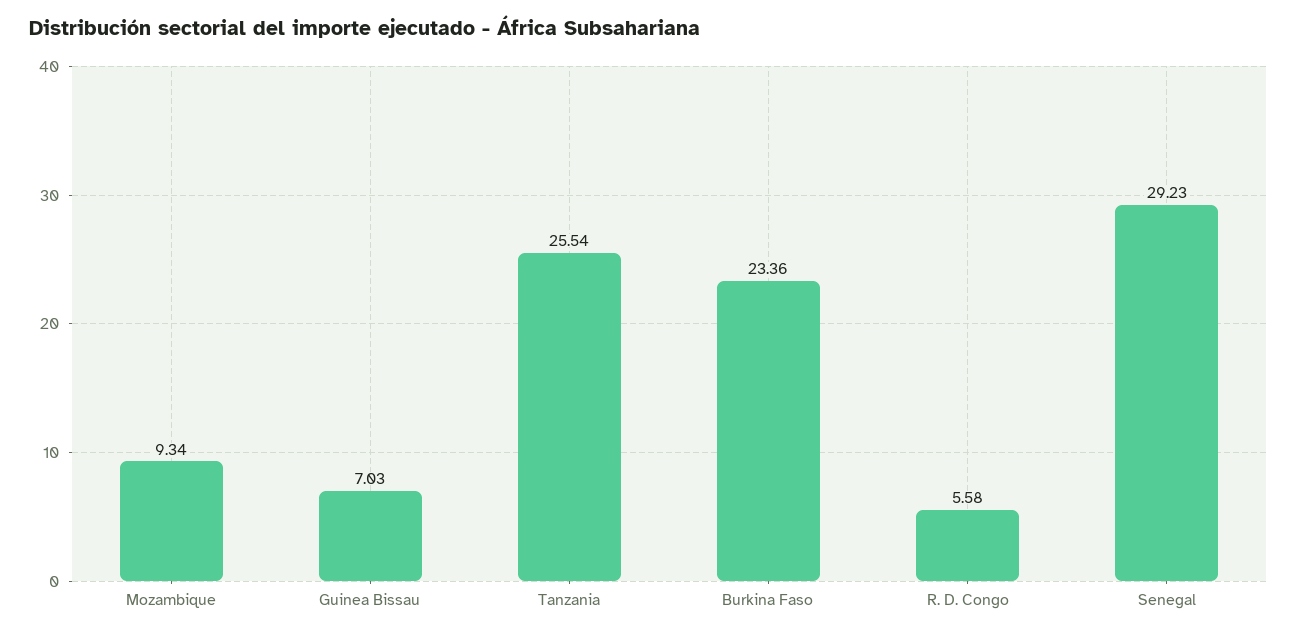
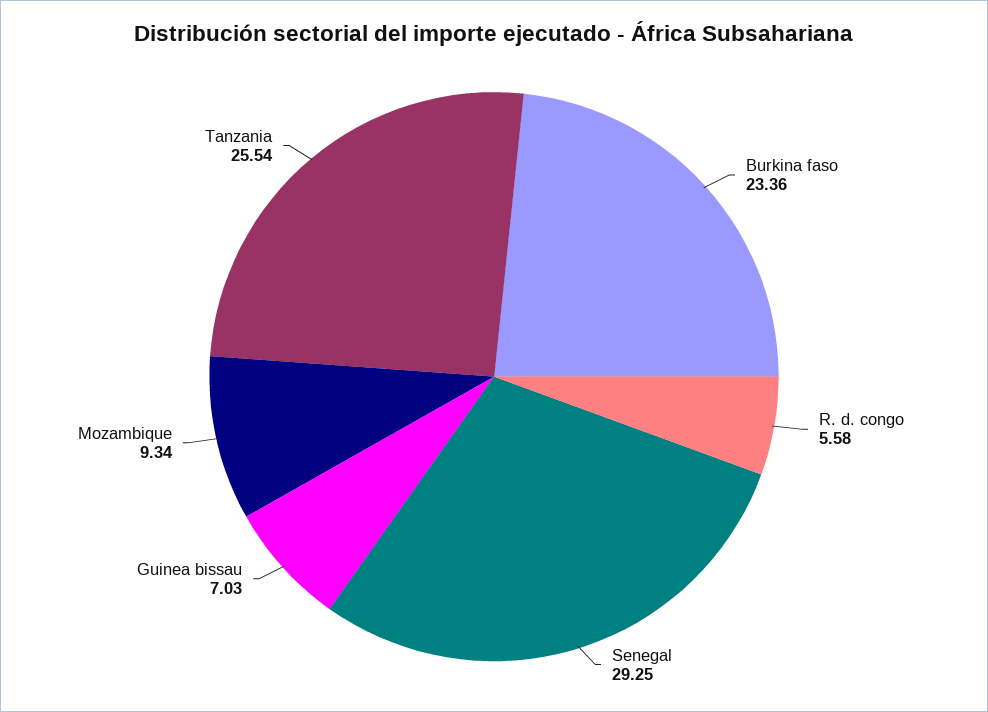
  {
    "Mozambique": 9.34,
    "Guinea Bissau": 7.03,
    "Tanzania": 25.54,
    "Burkina Faso": 23.36,
    "R. D. Congo": 5.58,
-   "Senegal": 29.23
+   "Senegal": 29.25
  }

